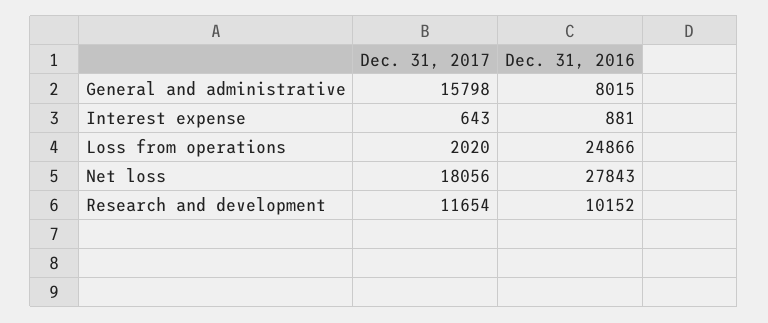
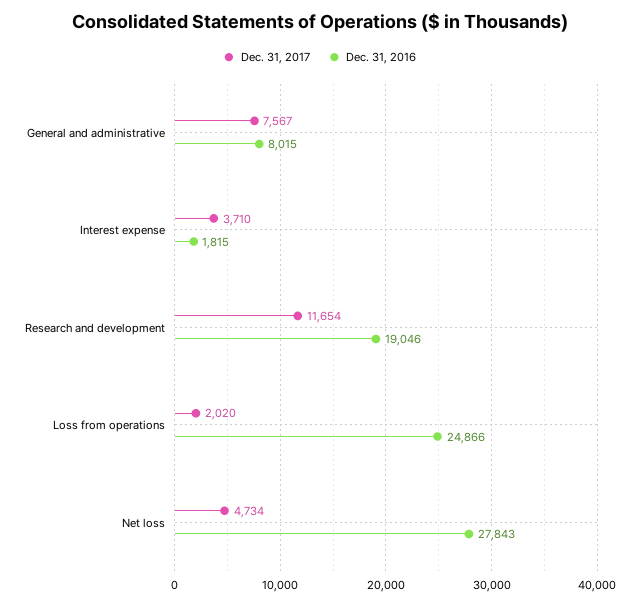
  {
    "Dec. 31, 2017": {
-     "General and administrative": 15798,
+     "General and administrative": 7567,
-     "Interest expense": 643,
+     "Interest expense": 3710,
      "Loss from operations": 2020,
-     "Net loss": 18056,
+     "Net loss": 4734,
      "Research and development": 11654
    },
    "Dec. 31, 2016": {
      "General and administrative": 8015,
-     "Interest expense": 881,
+     "Interest expense": 1815,
      "Loss from operations": 24866,
      "Net loss": 27843,
-     "Research and development": 10152
+     "Research and development": 19046
    }
  }

